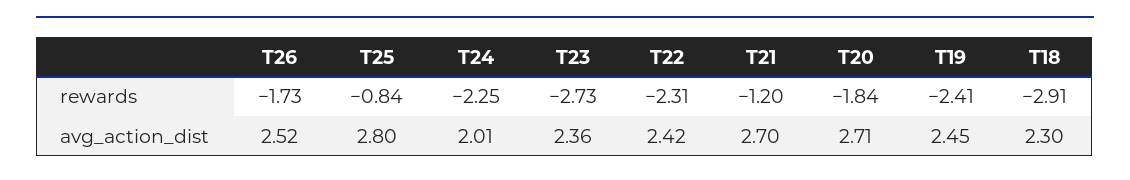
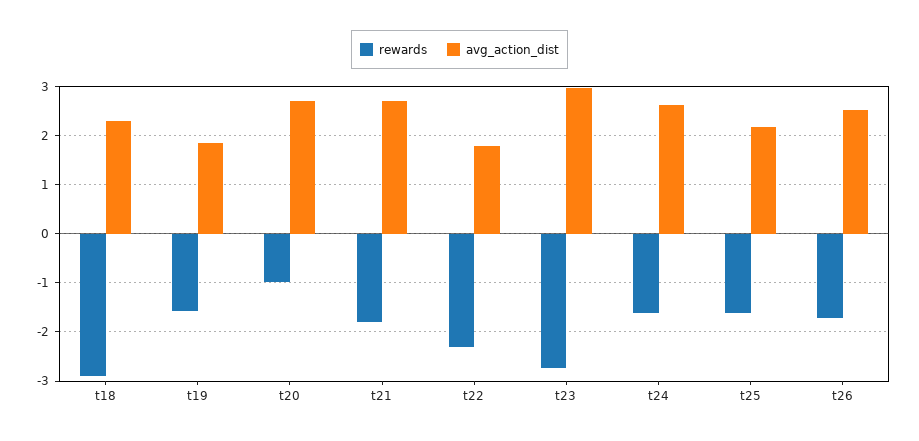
  {
    "rewards": {
      "T26": -1.73,
-     "T25": -0.84,
+     "T25": -1.6,
-     "T24": -2.25,
+     "T24": -1.6,
      "T23": -2.73,
      "T22": -2.31,
-     "T21": -1.2,
+     "T21": -1.8,
-     "T20": -1.84,
+     "T20": -1,
-     "T19": -2.41,
+     "T19": -1.6,
      "T18": -2.91
    },
    "avg_action_dist": {
      "T26": 2.52,
-     "T25": 2.8,
+     "T25": 2.2,
-     "T24": 2.01,
+     "T24": 2.6,
-     "T23": 2.36,
+     "T23": 3,
-     "T22": 2.42,
+     "T22": 1.8,
      "T21": 2.7,
      "T20": 2.71,
-     "T19": 2.45,
+     "T19": 1.8,
      "T18": 2.3
    }
  }

